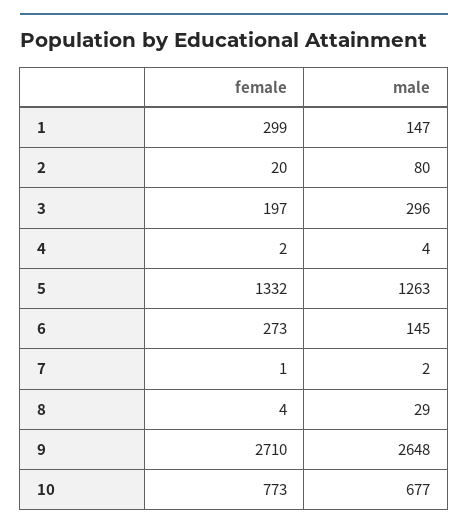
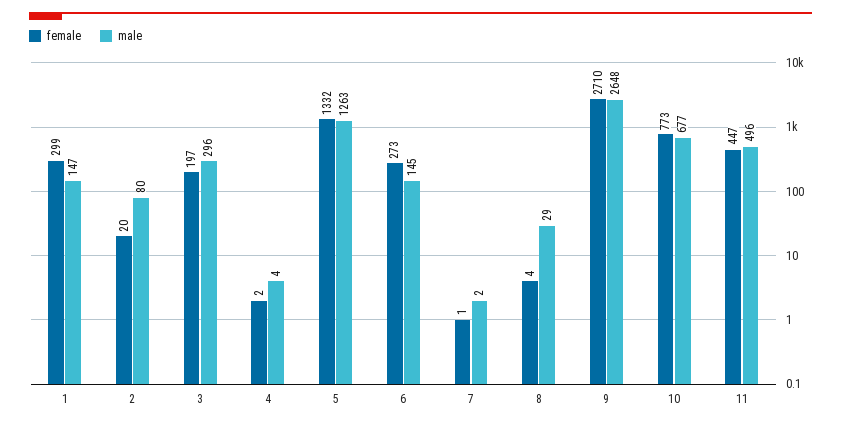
  {
    "female": {
      "1": 299,
      "2": 20,
      "3": 197,
      "4": 2,
      "5": 1332,
      "6": 273,
      "7": 1,
      "8": 4,
      "9": 2710,
-     "10": 773
+     "10": 773,
+     "11": 447
    },
    "male": {
      "1": 147,
      "2": 80,
      "3": 296,
      "4": 4,
      "5": 1263,
      "6": 145,
      "7": 2,
      "8": 29,
      "9": 2648,
-     "10": 677
+     "10": 677,
+     "11": 496
    }
  }

